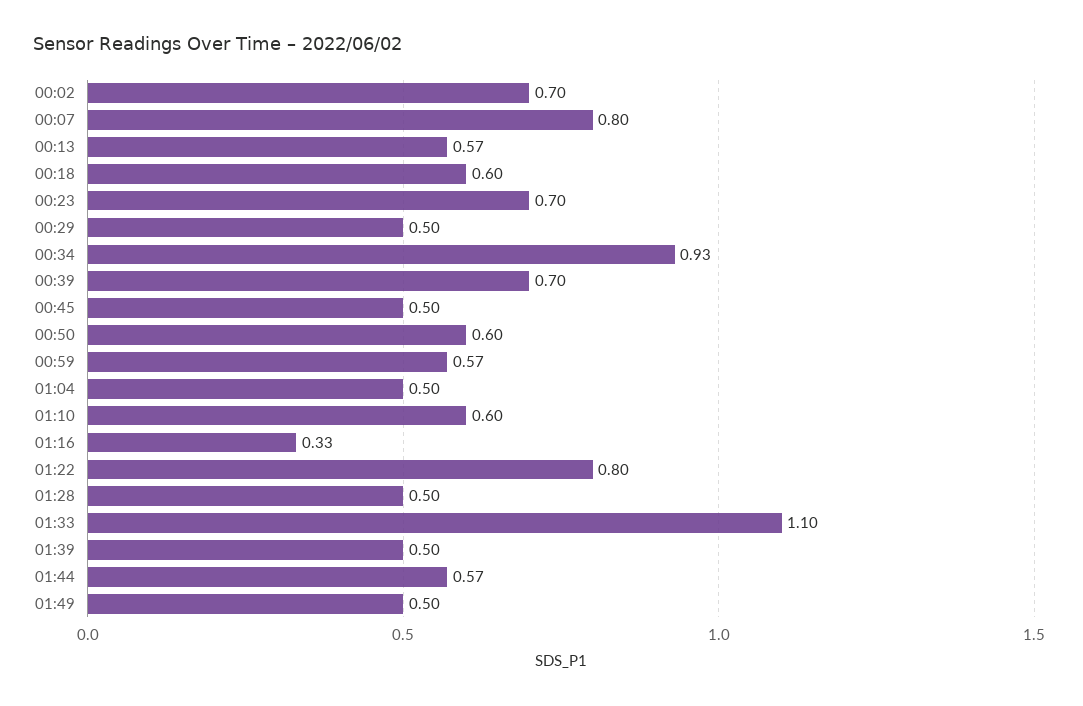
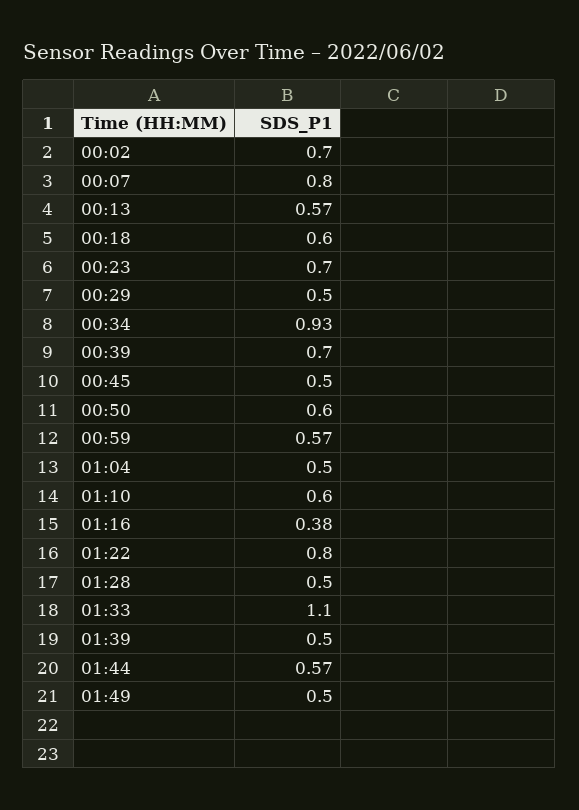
  {
    "00:02": 0.7,
    "00:07": 0.8,
    "00:13": 0.57,
    "00:18": 0.6,
    "00:23": 0.7,
    "00:29": 0.5,
    "00:34": 0.93,
    "00:39": 0.7,
    "00:45": 0.5,
    "00:50": 0.6,
    "00:59": 0.57,
    "01:04": 0.5,
    "01:10": 0.6,
-   "01:16": 0.33,
+   "01:16": 0.38,
    "01:22": 0.8,
    "01:28": 0.5,
    "01:33": 1.1,
    "01:39": 0.5,
    "01:44": 0.57,
    "01:49": 0.5
  }

